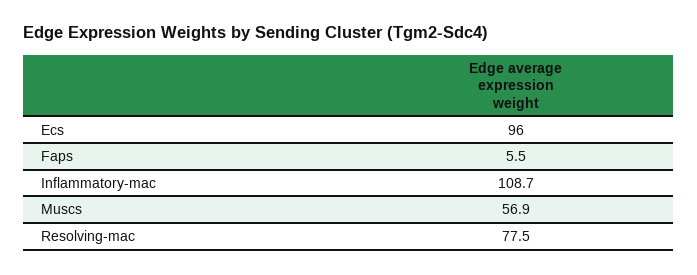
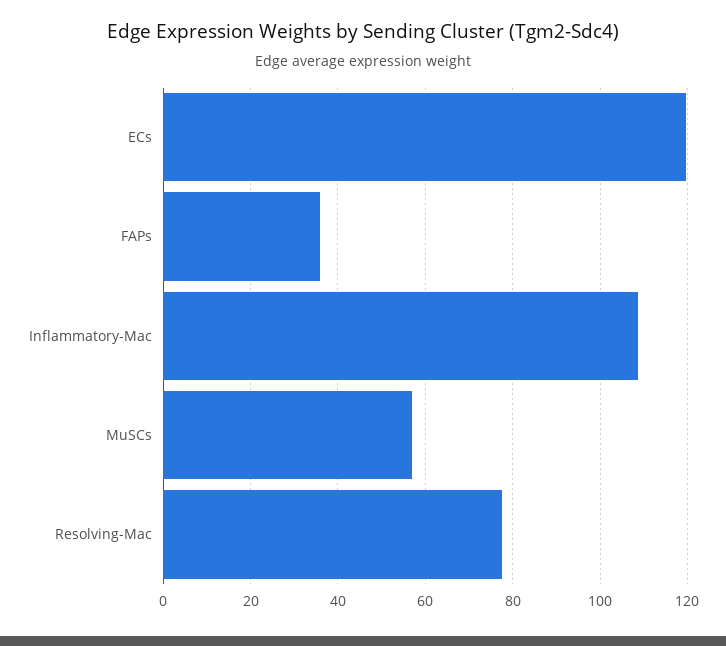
  {
-   "Ecs": 96,
+   "Ecs": 120,
-   "Faps": 5.5,
+   "Faps": 36,
    "Inflammatory-mac": 108.7,
    "Muscs": 56.9,
    "Resolving-mac": 77.5
  }

